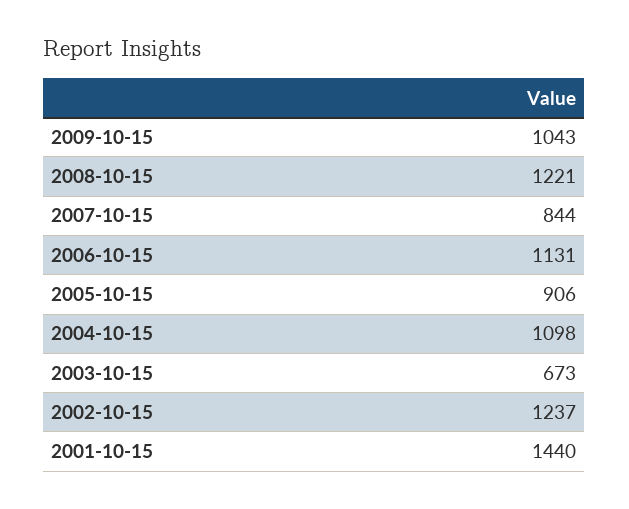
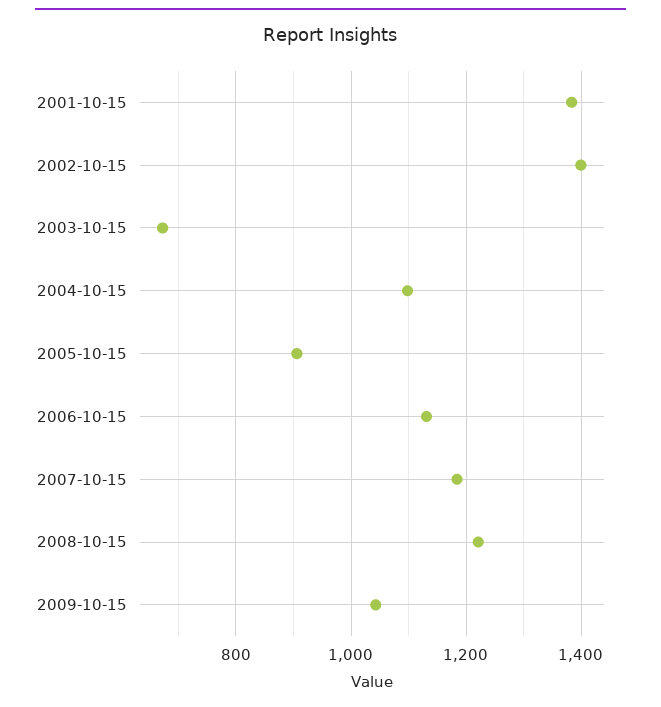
  {
    "2009-10-15": 1043,
    "2008-10-15": 1221,
-   "2007-10-15": 844,
+   "2007-10-15": 1180,
    "2006-10-15": 1131,
    "2005-10-15": 906,
    "2004-10-15": 1098,
    "2003-10-15": 673,
-   "2002-10-15": 1237,
+   "2002-10-15": 1400,
-   "2001-10-15": 1440
+   "2001-10-15": 1380
  }

